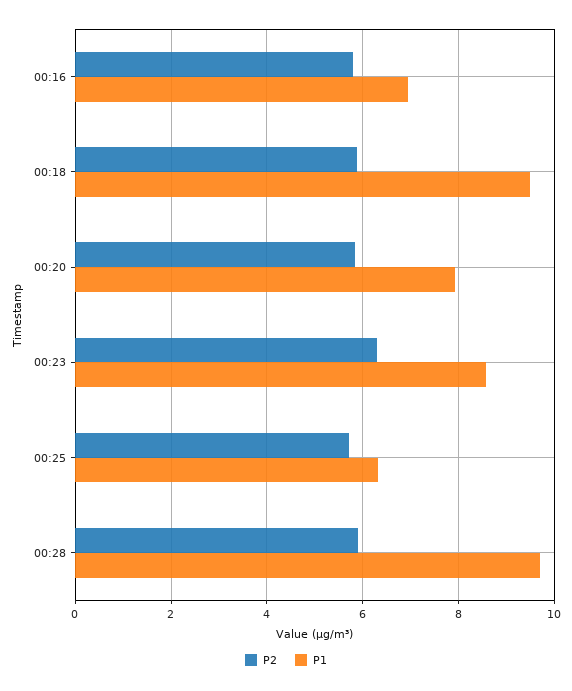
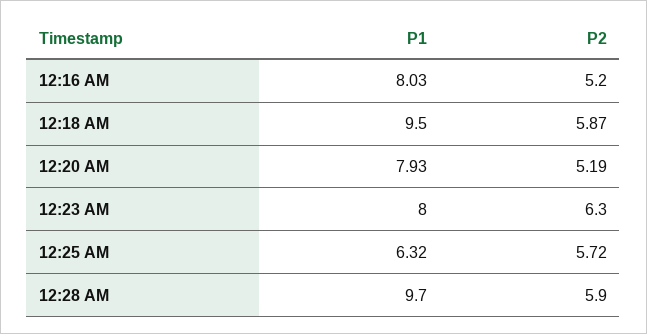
  {
    "P2": {
-     "00:16": 5.8,
+     "00:16": 5.2,
      "00:18": 5.87,
-     "00:20": 5.8,
+     "00:20": 5.19,
      "00:23": 6.3,
      "00:25": 5.72,
      "00:28": 5.9
    },
    "P1": {
-     "00:16": 7,
+     "00:16": 8.03,
      "00:18": 9.5,
      "00:20": 7.93,
-     "00:23": 8.6,
+     "00:23": 8,
      "00:25": 6.32,
      "00:28": 9.7
    }
  }

